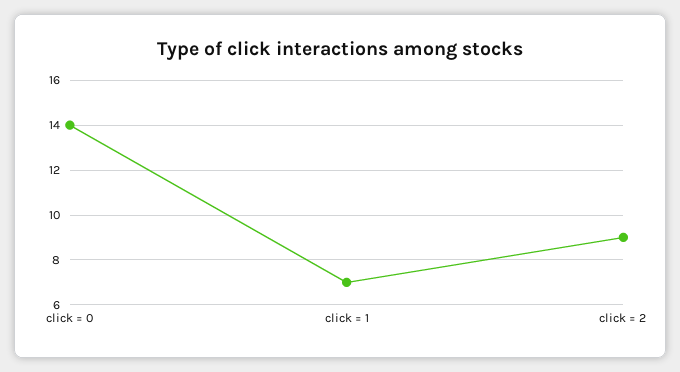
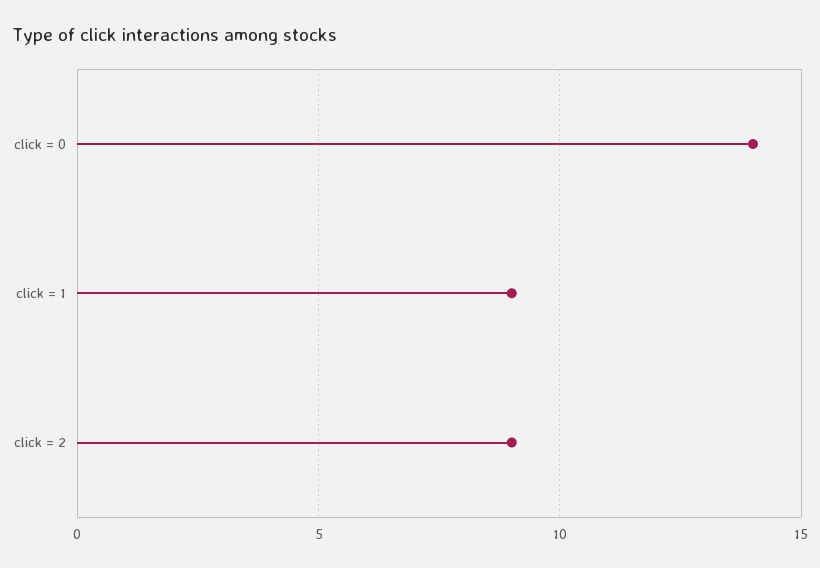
  {
    "click = 0": 14,
-   "click = 1": 7,
+   "click = 1": 9,
    "click = 2": 9
  }

